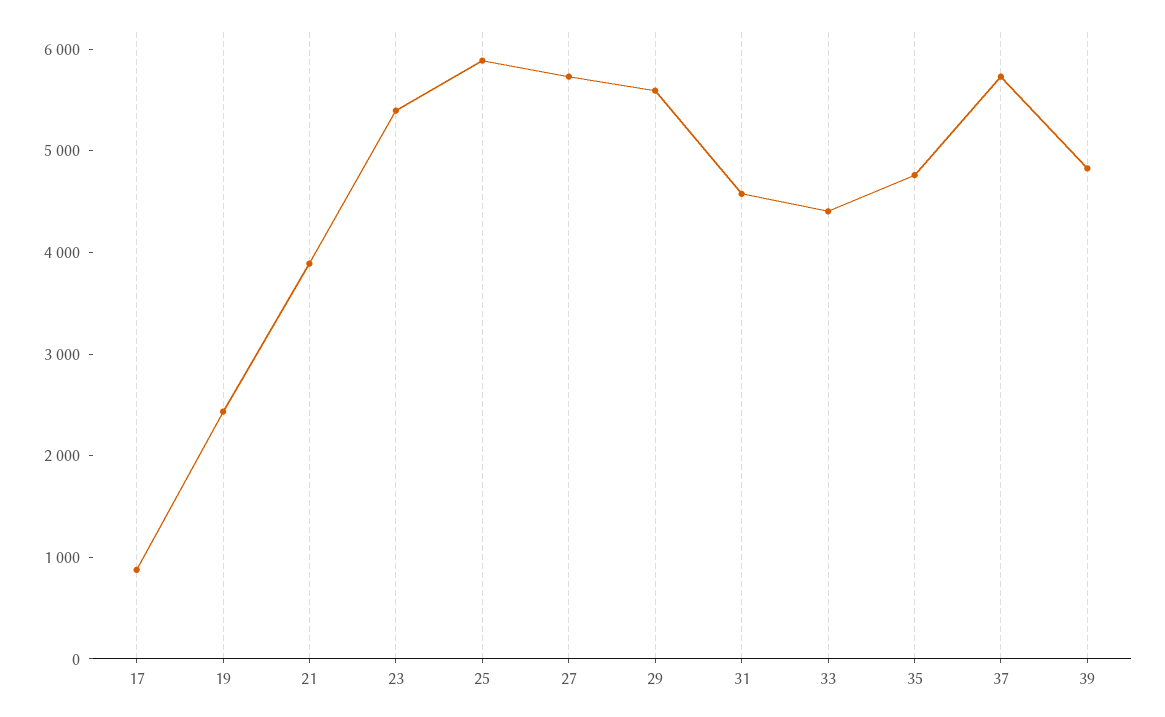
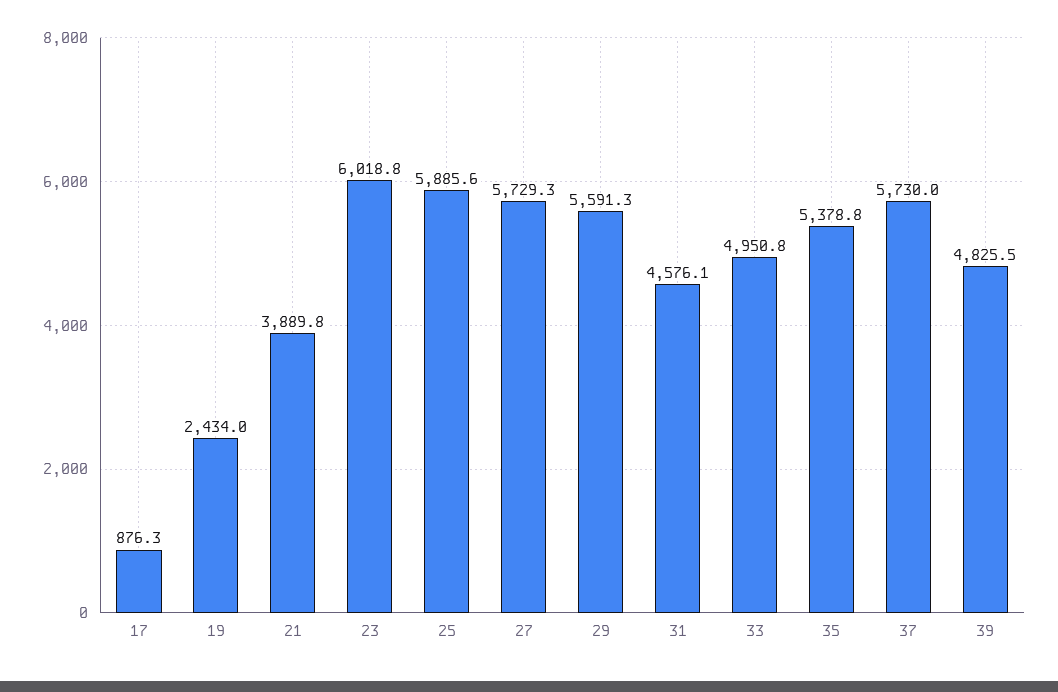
  {
    "17": 876.3,
    "19": 2434,
    "21": 3889.8,
-   "23": 5400,
+   "23": 6018.8,
    "25": 5885.6,
    "27": 5729.3,
    "29": 5591.3,
    "31": 4576.1,
-   "33": 4400,
+   "33": 4950.8,
-   "35": 4800,
+   "35": 5378.8,
    "37": 5730,
    "39": 4825.5
  }

